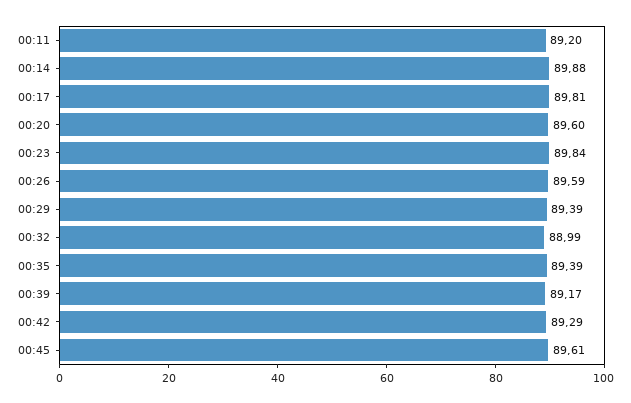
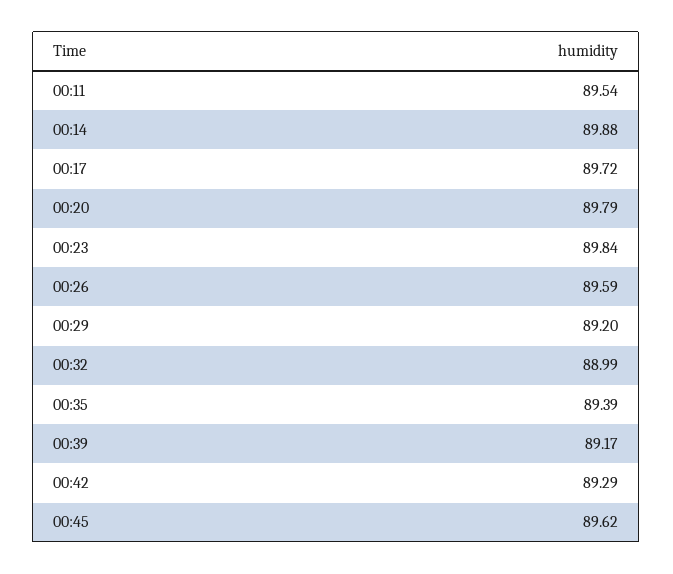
  {
-   "00:11": 89.2,
+   "00:11": 89.54,
    "00:14": 89.88,
-   "00:17": 89.81,
+   "00:17": 89.72,
-   "00:20": 89.6,
+   "00:20": 89.79,
    "00:23": 89.84,
    "00:26": 89.59,
-   "00:29": 89.39,
+   "00:29": 89.2,
    "00:32": 88.99,
    "00:35": 89.39,
    "00:39": 89.17,
    "00:42": 89.29,
-   "00:45": 89.61
+   "00:45": 89.62
  }

